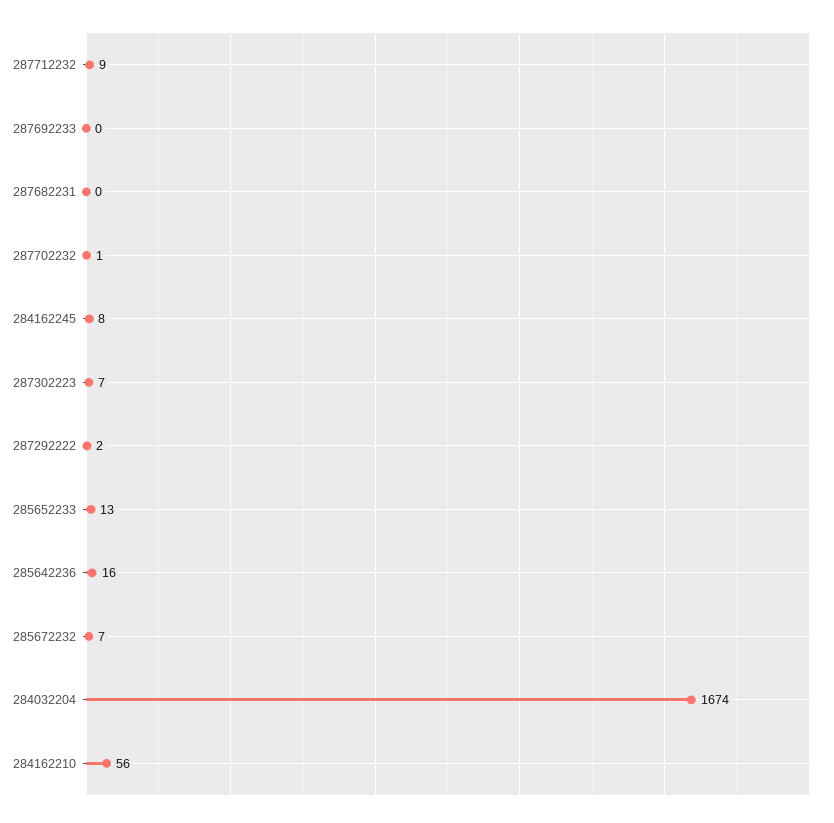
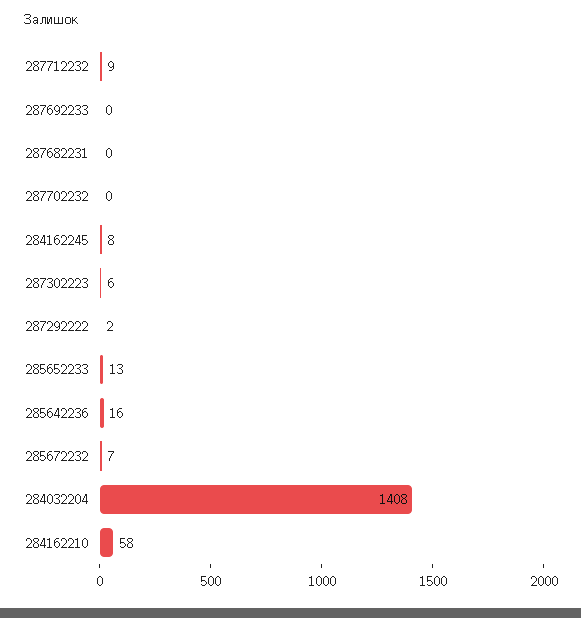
  {
    "287712232": 9,
    "287692233": 0,
    "287682231": 0,
-   "287702232": 1,
+   "287702232": 0,
    "284162245": 8,
-   "287302223": 7,
+   "287302223": 6,
    "287292222": 2,
    "285652233": 13,
    "285642236": 16,
    "285672232": 7,
-   "284032204": 1674,
+   "284032204": 1408,
-   "284162210": 56
+   "284162210": 58
  }

